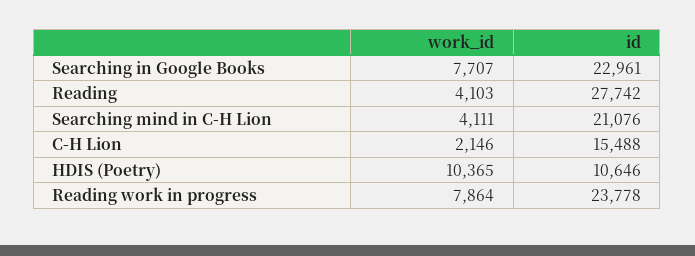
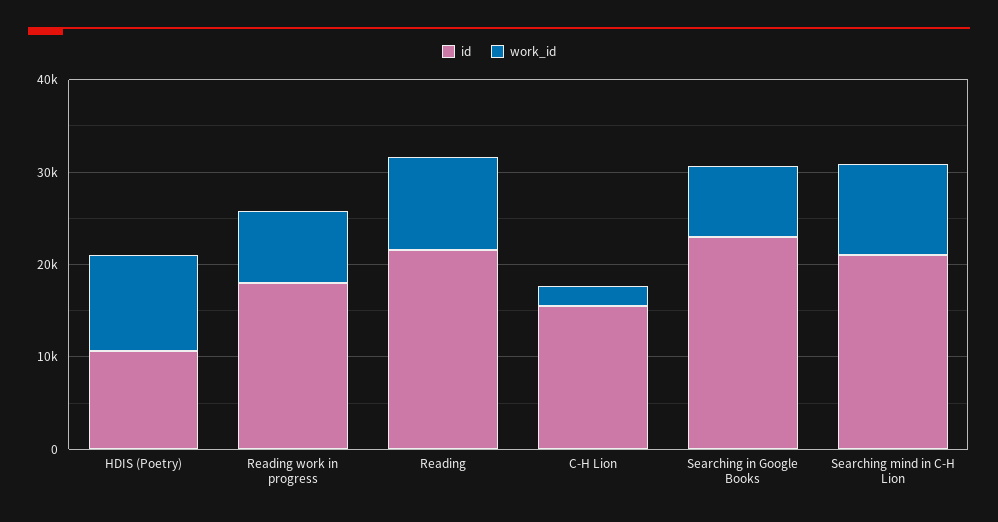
  {
    "work_id": {
      "Searching in Google Books": 7707,
-     "Reading": 4103,
+     "Reading": 10000,
-     "Searching mind in C-H Lion": 4111,
+     "Searching mind in C-H Lion": 10000,
      "C-H Lion": 2146,
      "HDIS (Poetry)": 10365,
      "Reading work in progress": 7864
    },
    "id": {
      "Searching in Google Books": 22961,
-     "Reading": 27742,
+     "Reading": 22000,
      "Searching mind in C-H Lion": 21076,
      "C-H Lion": 15488,
      "HDIS (Poetry)": 10646,
-     "Reading work in progress": 23778
+     "Reading work in progress": 18000
    }
  }

